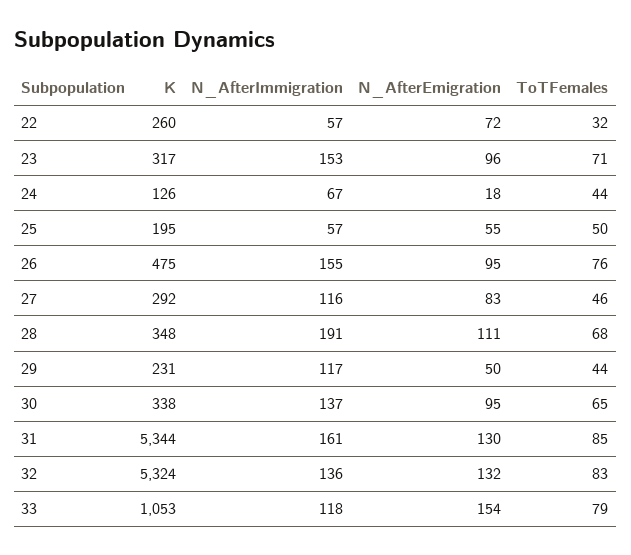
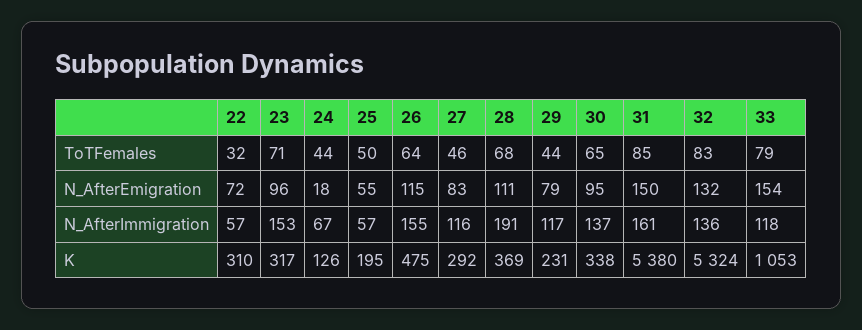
  {
    "K": {
-     "22": 260,
+     "22": 310,
      "23": 317,
      "24": 126,
      "25": 195,
      "26": 475,
      "27": 292,
-     "28": 348,
+     "28": 369,
      "29": 231,
      "30": 338,
-     "31": 5344,
+     "31": 5380,
      "32": 5324,
      "33": 1053
    },
    "N_AfterImmigration": {
      "22": 57,
      "23": 153,
      "24": 67,
      "25": 57,
      "26": 155,
      "27": 116,
      "28": 191,
      "29": 117,
      "30": 137,
      "31": 161,
      "32": 136,
      "33": 118
    },
    "N_AfterEmigration": {
      "22": 72,
      "23": 96,
      "24": 18,
      "25": 55,
-     "26": 95,
+     "26": 115,
      "27": 83,
      "28": 111,
-     "29": 50,
+     "29": 79,
      "30": 95,
-     "31": 130,
+     "31": 150,
      "32": 132,
      "33": 154
    },
    "ToTFemales": {
      "22": 32,
      "23": 71,
      "24": 44,
      "25": 50,
-     "26": 76,
+     "26": 64,
      "27": 46,
      "28": 68,
      "29": 44,
      "30": 65,
      "31": 85,
      "32": 83,
      "33": 79
    }
  }

